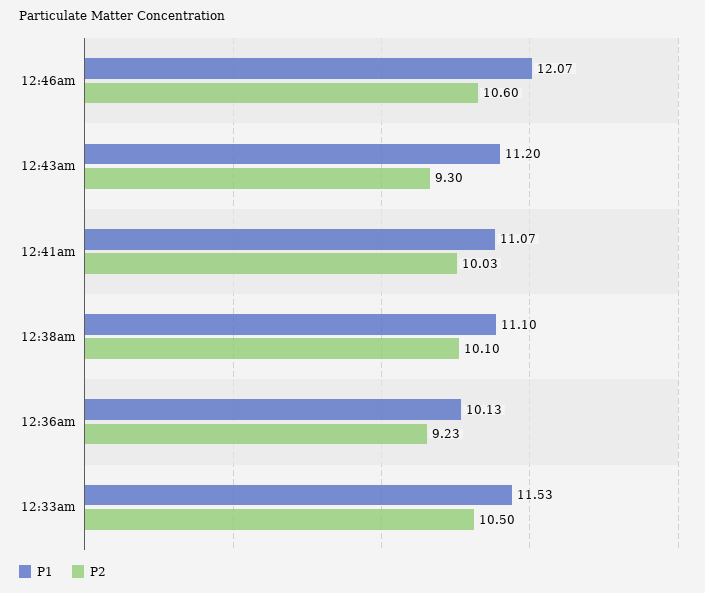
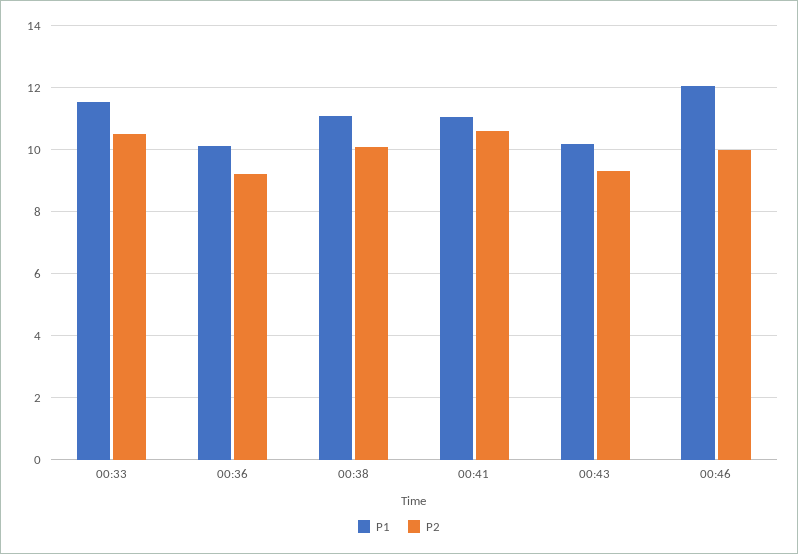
  {
    "P1": {
      "12:46am": 12.07,
-     "12:43am": 11.2,
+     "12:43am": 10.2,
      "12:41am": 11.07,
      "12:38am": 11.1,
      "12:36am": 10.13,
      "12:33am": 11.53
    },
    "P2": {
-     "12:46am": 10.6,
+     "12:46am": 10,
      "12:43am": 9.3,
-     "12:41am": 10.03,
+     "12:41am": 10.6,
      "12:38am": 10.1,
      "12:36am": 9.23,
      "12:33am": 10.5
    }
  }

